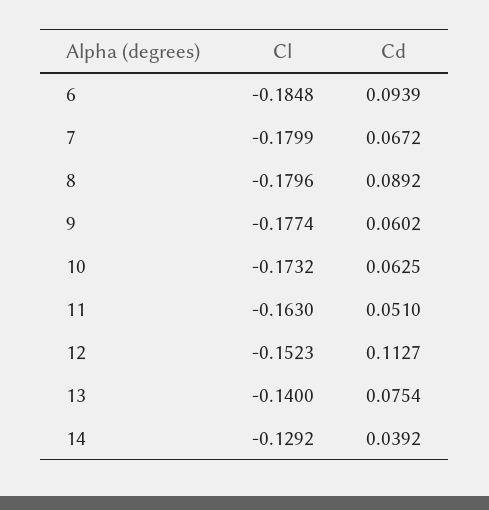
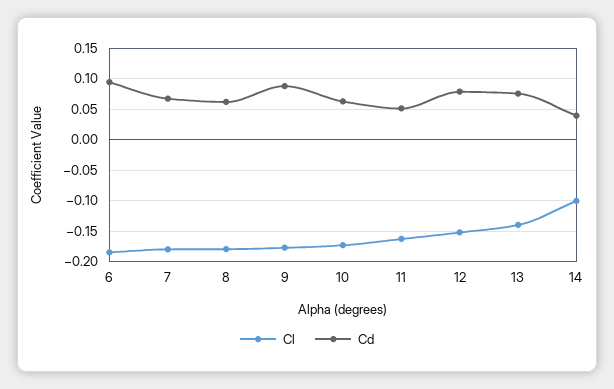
  {
    "Cl": {
      "6": -0.1848,
      "7": -0.1799,
      "8": -0.1796,
      "9": -0.1774,
      "10": -0.1732,
      "11": -0.163,
      "12": -0.1523,
      "13": -0.14,
-     "14": -0.1292
+     "14": -0.1
    },
    "Cd": {
      "6": 0.0939,
      "7": 0.0672,
-     "8": 0.0892,
+     "8": 0.06,
-     "9": 0.0602,
+     "9": 0.09,
      "10": 0.0625,
      "11": 0.051,
-     "12": 0.1127,
+     "12": 0.08,
      "13": 0.0754,
      "14": 0.0392
    }
  }

